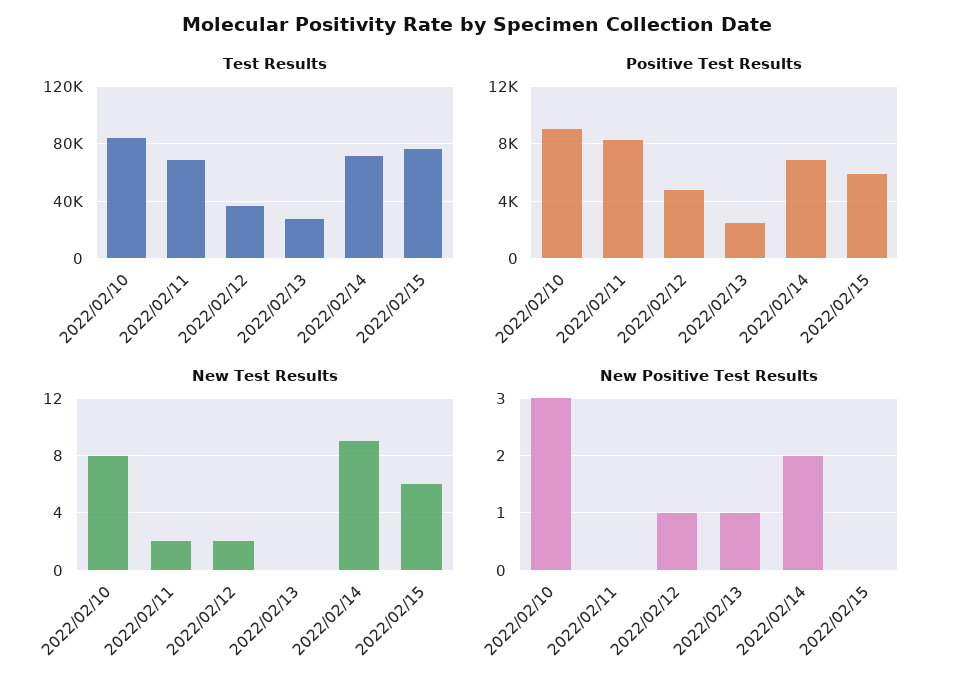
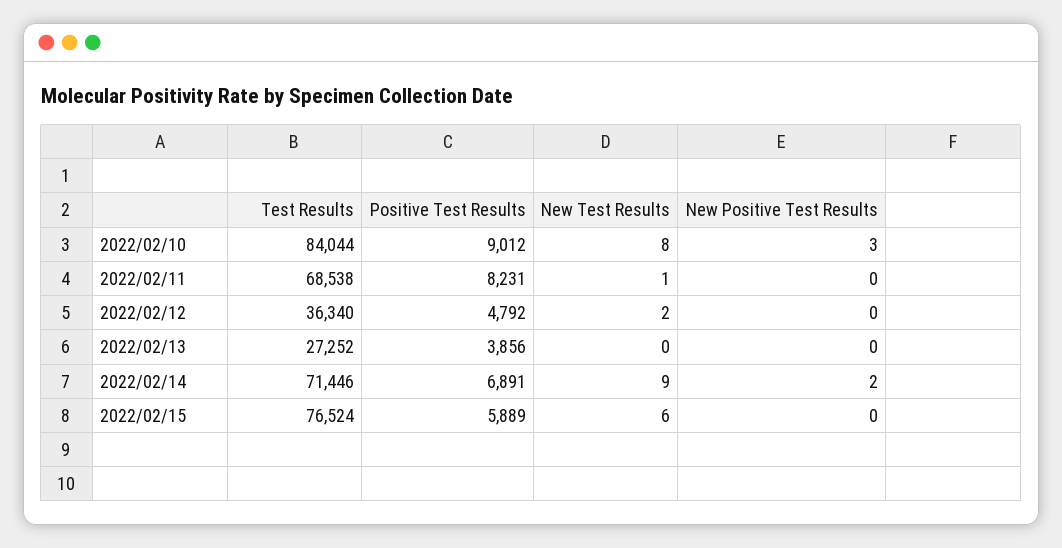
  {
    "Test Results": {
      "2022/02/10": 84044,
      "2022/02/11": 68538,
      "2022/02/12": 36340,
      "2022/02/13": 27252,
      "2022/02/14": 71446,
      "2022/02/15": 76524
    },
    "Positive Test Results": {
      "2022/02/10": 9012,
      "2022/02/11": 8231,
      "2022/02/12": 4792,
-     "2022/02/13": 2500,
+     "2022/02/13": 3856,
      "2022/02/14": 6891,
      "2022/02/15": 5889
    },
    "New Test Results": {
      "2022/02/10": 8,
-     "2022/02/11": 2,
+     "2022/02/11": 1,
      "2022/02/12": 2,
      "2022/02/13": 0,
      "2022/02/14": 9,
      "2022/02/15": 6
    },
    "New Positive Test Results": {
      "2022/02/10": 3,
      "2022/02/11": 0,
-     "2022/02/12": 1,
+     "2022/02/12": 0,
-     "2022/02/13": 1,
+     "2022/02/13": 0,
      "2022/02/14": 2,
      "2022/02/15": 0
    }
  }

